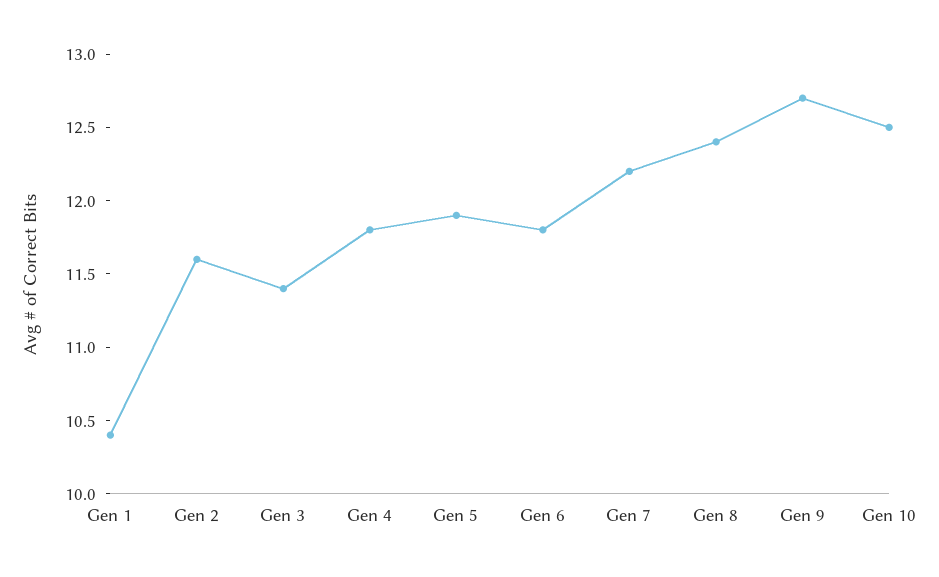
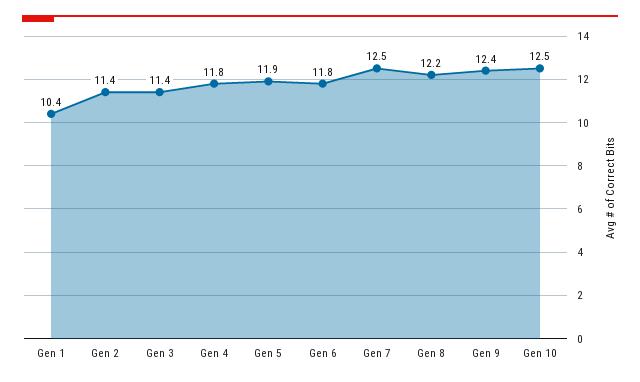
  {
    "Gen 1": 10.4,
-   "Gen 2": 11.6,
+   "Gen 2": 11.4,
    "Gen 3": 11.4,
    "Gen 4": 11.8,
    "Gen 5": 11.9,
    "Gen 6": 11.8,
-   "Gen 7": 12.2,
+   "Gen 7": 12.5,
-   "Gen 8": 12.4,
+   "Gen 8": 12.2,
-   "Gen 9": 12.7,
+   "Gen 9": 12.4,
    "Gen 10": 12.5
  }

